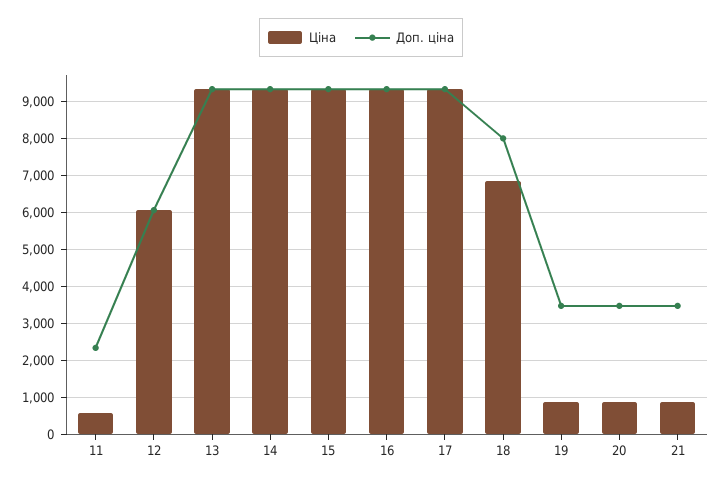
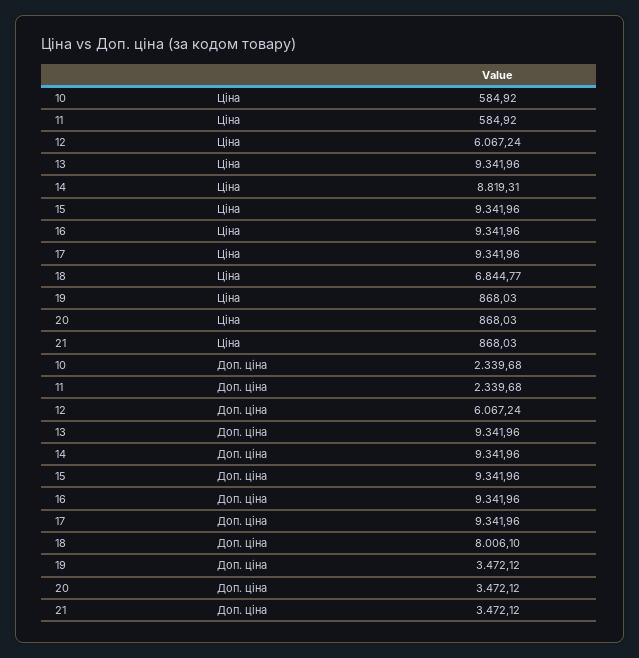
  {
    "Ціна": {
      "11": 584.92,
      "12": 6067.24,
      "13": 9341.96,
-     "14": 9400,
+     "14": 8819.31,
      "15": 9341.96,
      "16": 9341.96,
      "17": 9341.96,
      "18": 6844.77,
      "19": 868.03,
      "20": 868.03,
-     "21": 868.03
+     "21": 868.03,
+     "10": 584.92
    },
    "Доп. ціна": {
      "11": 2339.68,
      "12": 6067.24,
      "13": 9341.96,
      "14": 9341.96,
      "15": 9341.96,
      "16": 9341.96,
      "17": 9341.96,
      "18": 8006.1,
      "19": 3472.12,
      "20": 3472.12,
-     "21": 3472.12
+     "21": 3472.12,
+     "10": 2339.68
    }
  }

